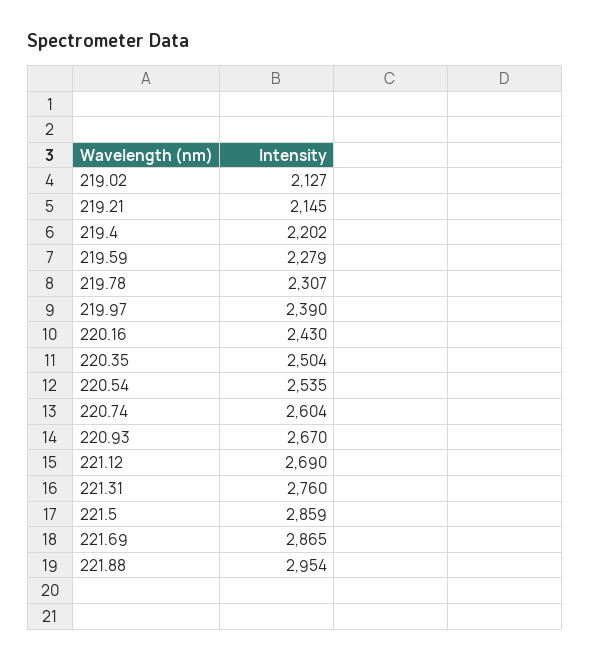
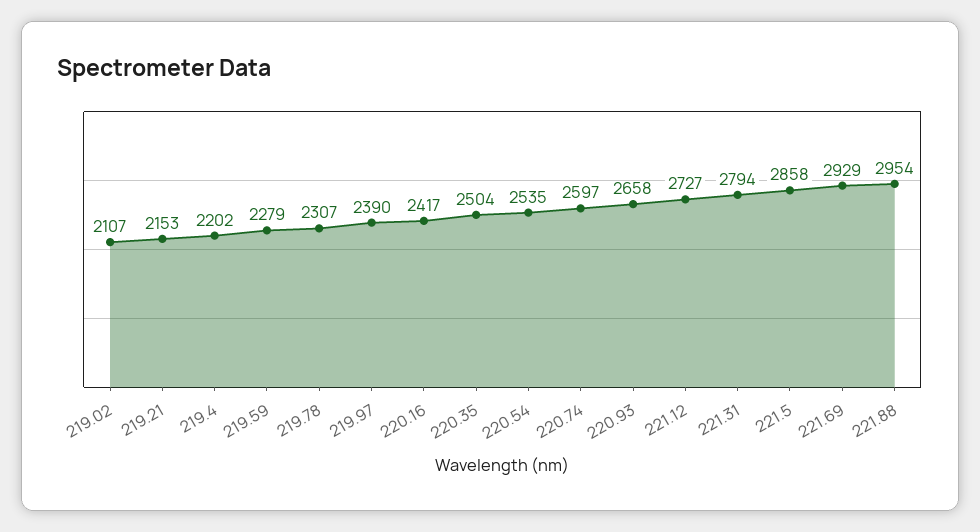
  {
-   "219.02": 2127,
+   "219.02": 2107,
-   "219.21": 2145,
+   "219.21": 2153,
    "219.4": 2202,
    "219.59": 2279,
    "219.78": 2307,
    "219.97": 2390,
-   "220.16": 2430,
+   "220.16": 2417,
    "220.35": 2504,
    "220.54": 2535,
-   "220.74": 2604,
+   "220.74": 2597,
-   "220.93": 2670,
+   "220.93": 2658,
-   "221.12": 2690,
+   "221.12": 2727,
-   "221.31": 2760,
+   "221.31": 2794,
-   "221.5": 2859,
+   "221.5": 2858,
-   "221.69": 2865,
+   "221.69": 2929,
    "221.88": 2954
  }

